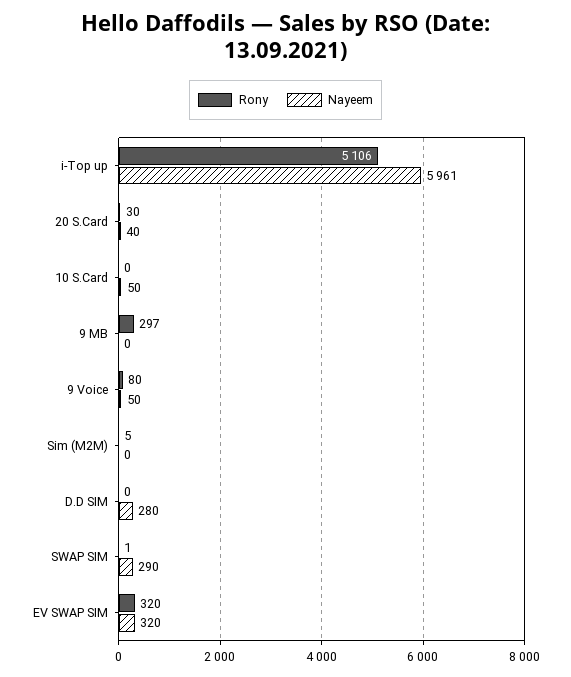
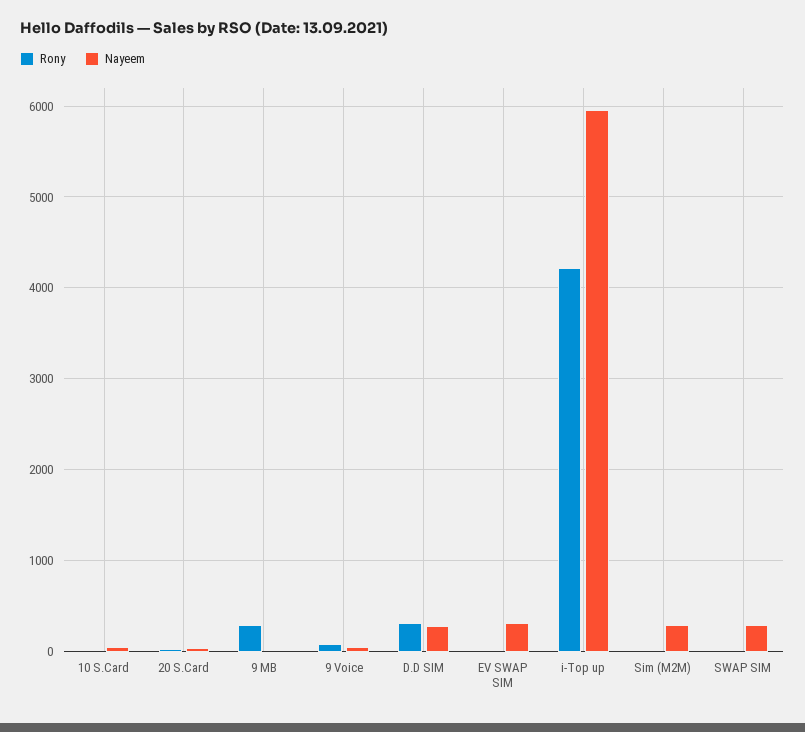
  {
    "Rony": {
-     "i-Top up": 5106,
+     "i-Top up": 4200,
      "20 S.Card": 30,
      "10 S.Card": 0,
      "9 MB": 297,
      "9 Voice": 80,
      "Sim (M2M)": 5,
-     "D.D SIM": 0,
+     "D.D SIM": 300,
      "SWAP SIM": 1,
-     "EV SWAP SIM": 320
+     "EV SWAP SIM": 0
    },
    "Nayeem": {
      "i-Top up": 5961,
      "20 S.Card": 40,
      "10 S.Card": 50,
      "9 MB": 0,
      "9 Voice": 50,
-     "Sim (M2M)": 0,
+     "Sim (M2M)": 300,
      "D.D SIM": 280,
      "SWAP SIM": 290,
      "EV SWAP SIM": 320
    }
  }

